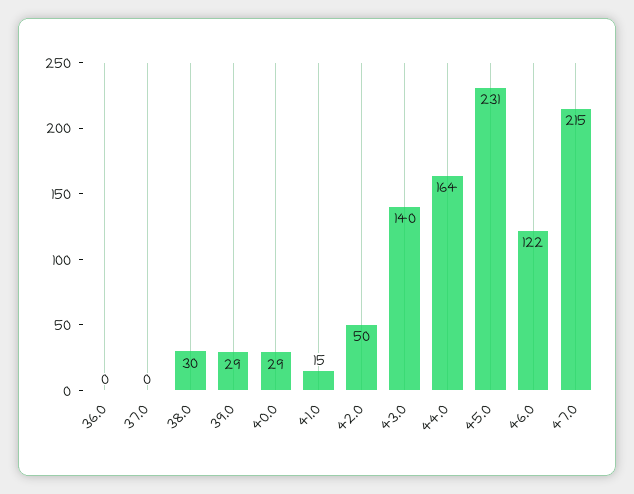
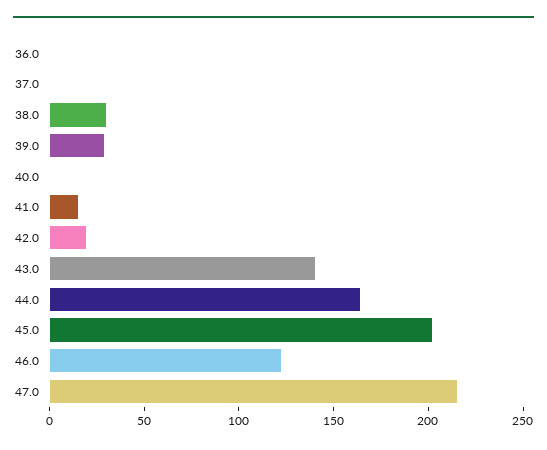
  {
    "36.0": 0,
    "37.0": 0,
    "38.0": 30,
    "39.0": 29,
-   "40.0": 29,
+   "40.0": 0,
    "41.0": 15,
-   "42.0": 50,
+   "42.0": 20,
    "43.0": 140,
    "44.0": 164,
-   "45.0": 231,
+   "45.0": 200,
    "46.0": 122,
    "47.0": 215
  }

